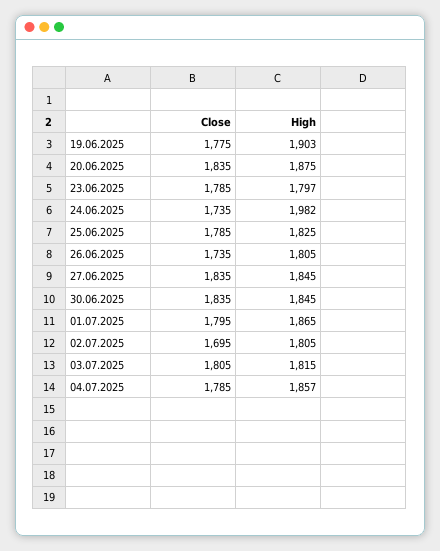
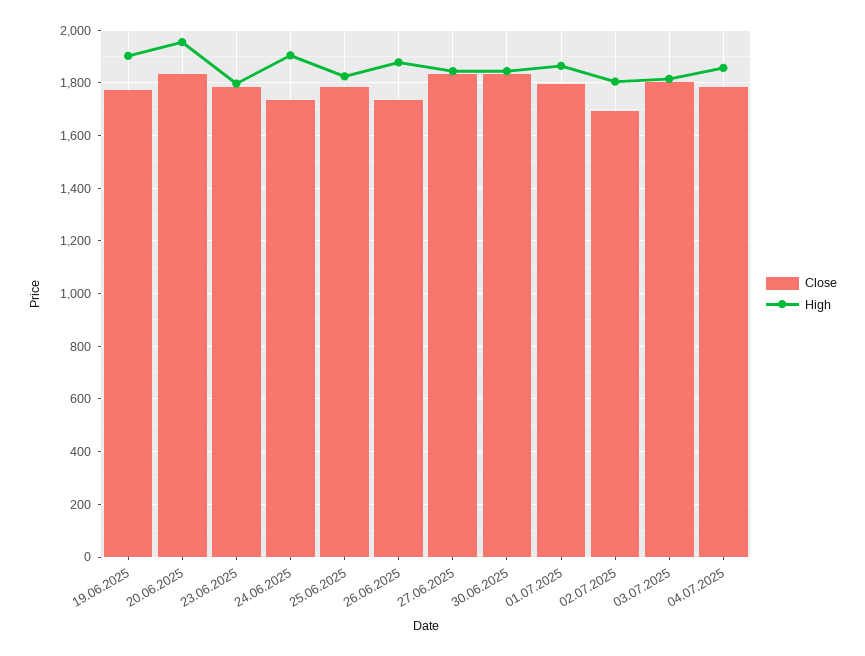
  {
    "Close": {
      "19.06.2025": 1775,
      "20.06.2025": 1835,
      "23.06.2025": 1785,
      "24.06.2025": 1735,
      "25.06.2025": 1785,
      "26.06.2025": 1735,
      "27.06.2025": 1835,
      "30.06.2025": 1835,
      "01.07.2025": 1795,
      "02.07.2025": 1695,
      "03.07.2025": 1805,
      "04.07.2025": 1785
    },
    "High": {
      "19.06.2025": 1903,
-     "20.06.2025": 1875,
+     "20.06.2025": 1950,
      "23.06.2025": 1797,
-     "24.06.2025": 1982,
+     "24.06.2025": 1900,
      "25.06.2025": 1825,
-     "26.06.2025": 1805,
+     "26.06.2025": 1875,
      "27.06.2025": 1845,
      "30.06.2025": 1845,
      "01.07.2025": 1865,
      "02.07.2025": 1805,
      "03.07.2025": 1815,
      "04.07.2025": 1857
    }
  }

